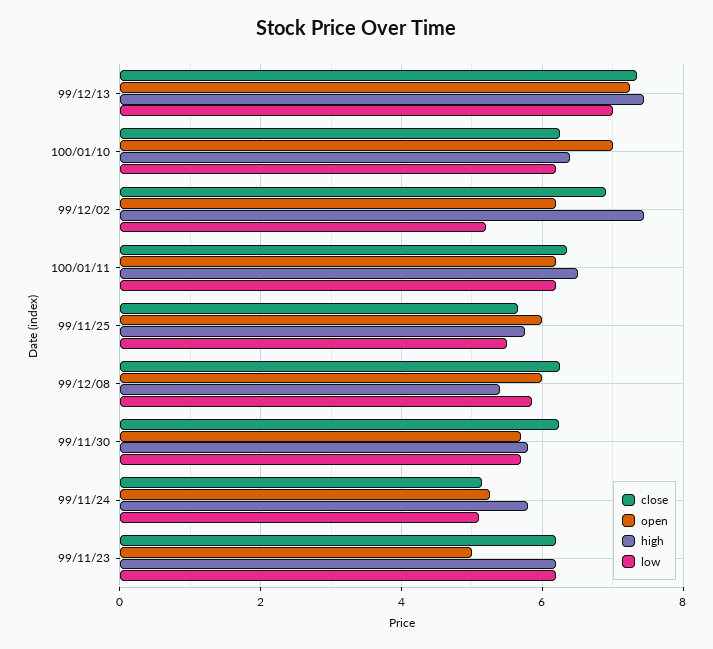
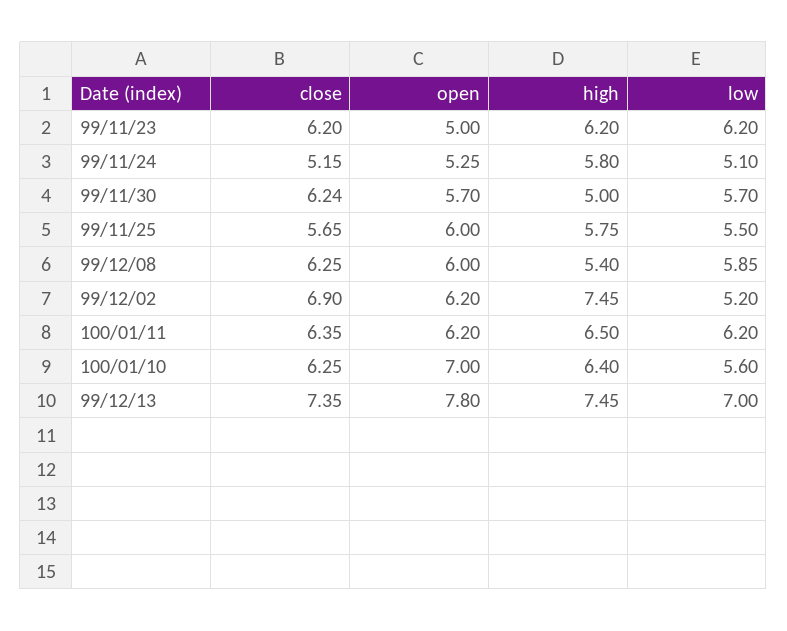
  {
    "close": {
      "99/12/13": 7.35,
      "100/01/10": 6.25,
      "99/12/02": 6.9,
      "100/01/11": 6.35,
      "99/11/25": 5.65,
      "99/12/08": 6.25,
      "99/11/30": 6.24,
      "99/11/24": 5.15,
      "99/11/23": 6.2
    },
    "open": {
-     "99/12/13": 7.2,
+     "99/12/13": 7.8,
      "100/01/10": 7,
      "99/12/02": 6.2,
      "100/01/11": 6.2,
      "99/11/25": 6,
      "99/12/08": 6,
      "99/11/30": 5.7,
      "99/11/24": 5.25,
      "99/11/23": 5
    },
    "high": {
      "99/12/13": 7.45,
      "100/01/10": 6.4,
      "99/12/02": 7.45,
      "100/01/11": 6.5,
      "99/11/25": 5.75,
      "99/12/08": 5.4,
-     "99/11/30": 5.8,
+     "99/11/30": 5,
      "99/11/24": 5.8,
      "99/11/23": 6.2
    },
    "low": {
      "99/12/13": 7,
-     "100/01/10": 6.2,
+     "100/01/10": 5.6,
      "99/12/02": 5.2,
      "100/01/11": 6.2,
      "99/11/25": 5.5,
      "99/12/08": 5.85,
      "99/11/30": 5.7,
      "99/11/24": 5.1,
      "99/11/23": 6.2
    }
  }

